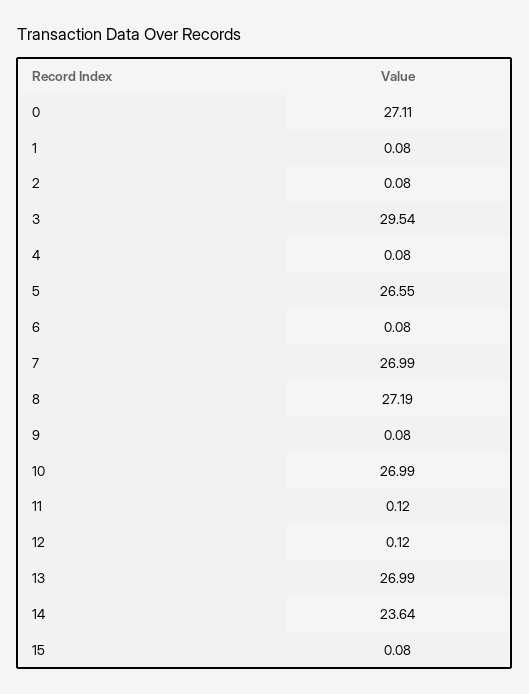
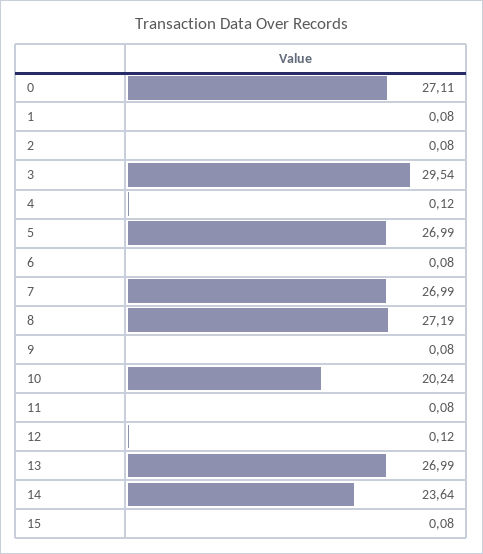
  {
    "0": 27.11,
    "1": 0.08,
    "2": 0.08,
    "3": 29.54,
-   "4": 0.08,
+   "4": 0.12,
-   "5": 26.55,
+   "5": 26.99,
    "6": 0.08,
    "7": 26.99,
    "8": 27.19,
    "9": 0.08,
-   "10": 26.99,
+   "10": 20.24,
-   "11": 0.12,
+   "11": 0.08,
    "12": 0.12,
    "13": 26.99,
    "14": 23.64,
    "15": 0.08
  }

